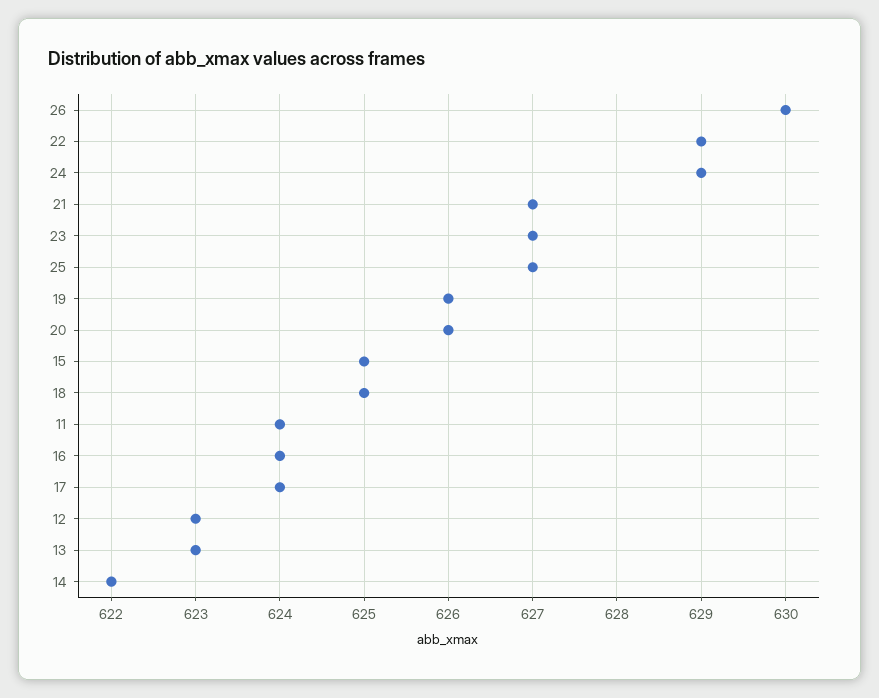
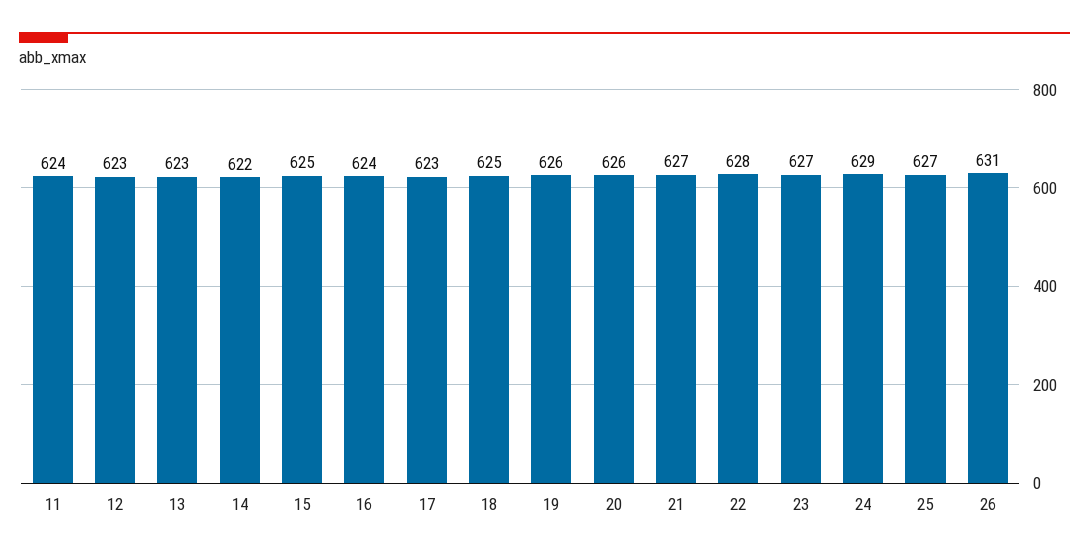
  {
-   "26": 630,
+   "26": 631,
-   "22": 629,
+   "22": 628,
    "24": 629,
    "21": 627,
    "23": 627,
    "25": 627,
    "19": 626,
    "20": 626,
    "15": 625,
    "18": 625,
    "11": 624,
    "16": 624,
-   "17": 624,
+   "17": 623,
    "12": 623,
    "13": 623,
    "14": 622
  }

